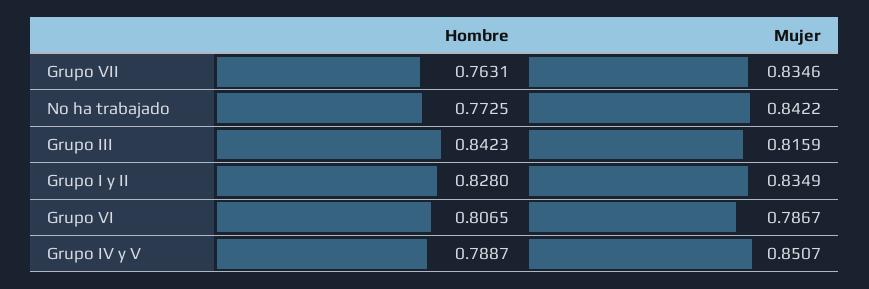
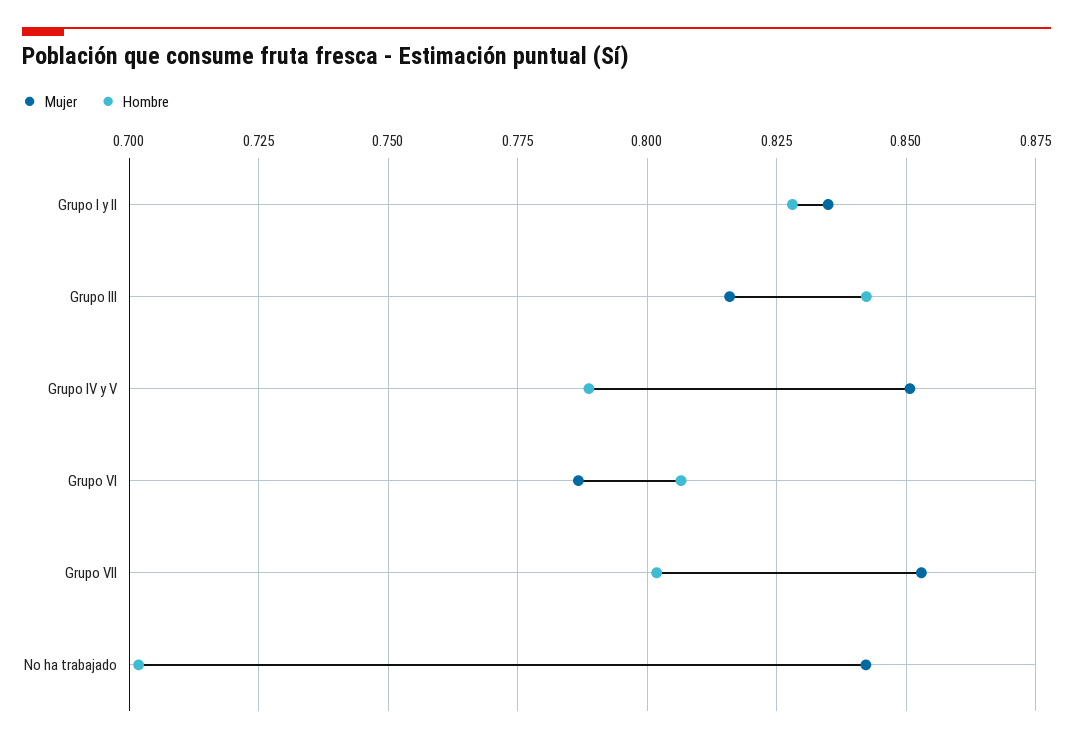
  {
    "Hombre": {
-     "Grupo VII": 0.7631,
+     "Grupo VII": 0.8025,
-     "No ha trabajado": 0.7725,
+     "No ha trabajado": 0.7025,
      "Grupo III": 0.8423,
      "Grupo I y II": 0.828,
      "Grupo VI": 0.8065,
      "Grupo IV y V": 0.7887
    },
    "Mujer": {
-     "Grupo VII": 0.8346,
+     "Grupo VII": 0.8525,
      "No ha trabajado": 0.8422,
      "Grupo III": 0.8159,
      "Grupo I y II": 0.8349,
      "Grupo VI": 0.7867,
      "Grupo IV y V": 0.8507
    }
  }

